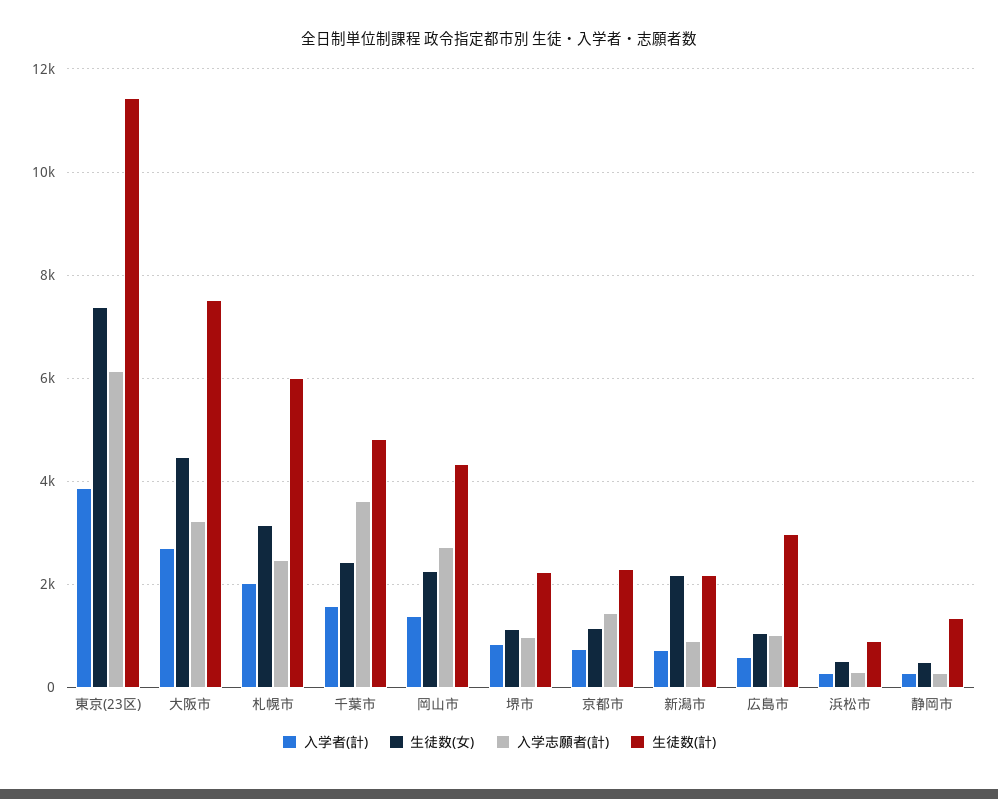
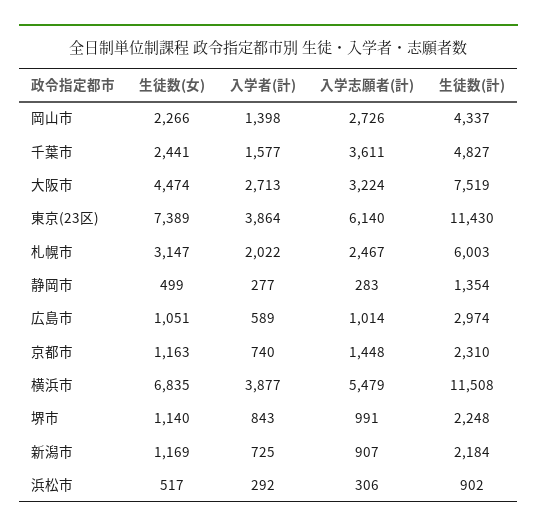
  {
    "入学者(計)": {
      "東京(23区)": 3864,
      "大阪市": 2713,
      "札幌市": 2022,
      "千葉市": 1577,
      "岡山市": 1398,
      "堺市": 843,
      "京都市": 740,
      "新潟市": 725,
      "広島市": 589,
      "浜松市": 292,
-     "静岡市": 277
+     "静岡市": 277,
+     "横浜市": 3877
    },
    "生徒数(女)": {
      "東京(23区)": 7389,
      "大阪市": 4474,
      "札幌市": 3147,
      "千葉市": 2441,
      "岡山市": 2266,
      "堺市": 1140,
      "京都市": 1163,
-     "新潟市": 2200,
+     "新潟市": 1169,
      "広島市": 1051,
      "浜松市": 517,
-     "静岡市": 499
+     "静岡市": 499,
+     "横浜市": 6835
    },
    "入学志願者(計)": {
      "東京(23区)": 6140,
      "大阪市": 3224,
      "札幌市": 2467,
      "千葉市": 3611,
      "岡山市": 2726,
      "堺市": 991,
      "京都市": 1448,
      "新潟市": 907,
      "広島市": 1014,
      "浜松市": 306,
-     "静岡市": 283
+     "静岡市": 283,
+     "横浜市": 5479
    },
    "生徒数(計)": {
      "東京(23区)": 11430,
      "大阪市": 7519,
      "札幌市": 6003,
      "千葉市": 4827,
      "岡山市": 4337,
      "堺市": 2248,
      "京都市": 2310,
      "新潟市": 2184,
      "広島市": 2974,
      "浜松市": 902,
-     "静岡市": 1354
+     "静岡市": 1354,
+     "横浜市": 11508
    }
  }

